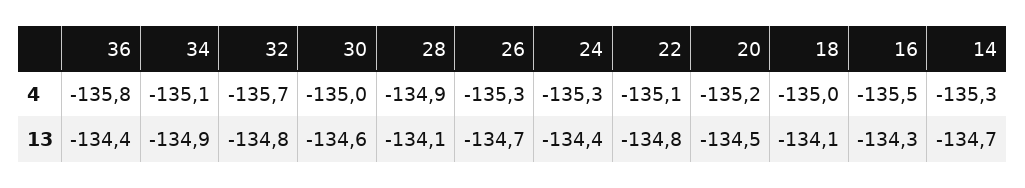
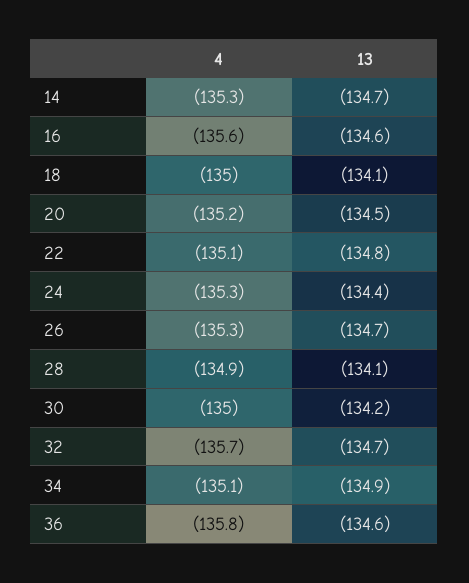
  {
    "36": {
      "4": -135.8,
-     "13": -134.4
+     "13": -134.6
    },
    "34": {
      "4": -135.1,
      "13": -134.9
    },
    "32": {
      "4": -135.7,
-     "13": -134.8
+     "13": -134.7
    },
    "30": {
      "4": -135,
-     "13": -134.6
+     "13": -134.2
    },
    "28": {
      "4": -134.9,
      "13": -134.1
    },
    "26": {
      "4": -135.3,
      "13": -134.7
    },
    "24": {
      "4": -135.3,
      "13": -134.4
    },
    "22": {
      "4": -135.1,
      "13": -134.8
    },
    "20": {
      "4": -135.2,
      "13": -134.5
    },
    "18": {
      "4": -135,
      "13": -134.1
    },
    "16": {
-     "4": -135.5,
+     "4": -135.6,
-     "13": -134.3
+     "13": -134.6
    },
    "14": {
      "4": -135.3,
      "13": -134.7
    }
  }

